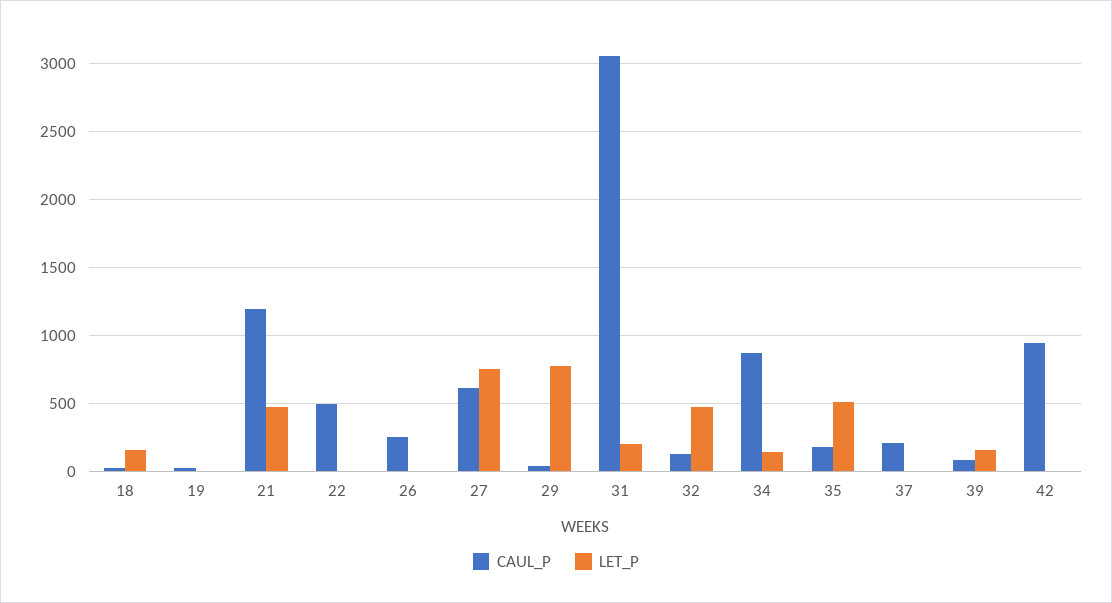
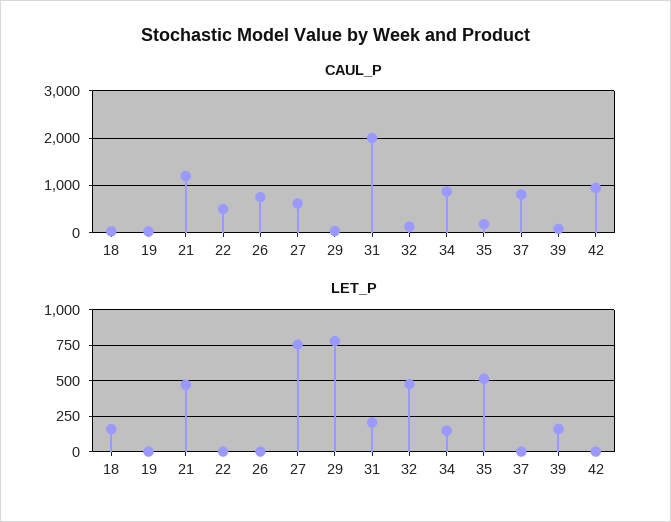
  {
    "CAUL_P": {
      "18": 50,
      "19": 50,
      "21": 1200,
      "22": 500,
-     "26": 250,
+     "26": 800,
      "27": 600,
      "29": 50,
-     "31": 3050,
+     "31": 2000,
      "32": 150,
      "34": 850,
      "35": 200,
-     "37": 200,
+     "37": 800,
      "39": 100,
      "42": 950
    },
    "LET_P": {
      "18": 150,
      "19": 0,
      "21": 450,
      "22": 0,
      "26": 0,
      "27": 750,
      "29": 800,
      "31": 200,
      "32": 500,
      "34": 150,
      "35": 500,
      "37": 0,
      "39": 150,
      "42": 0
    }
  }

